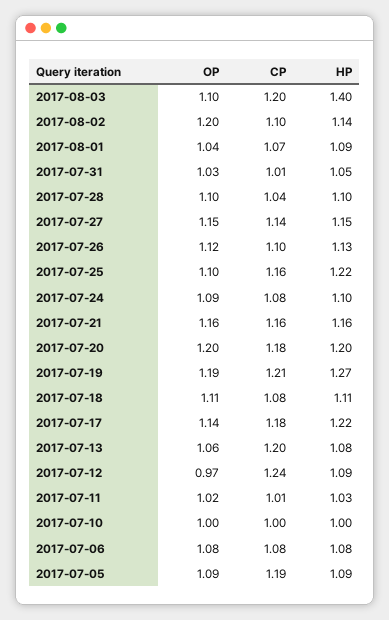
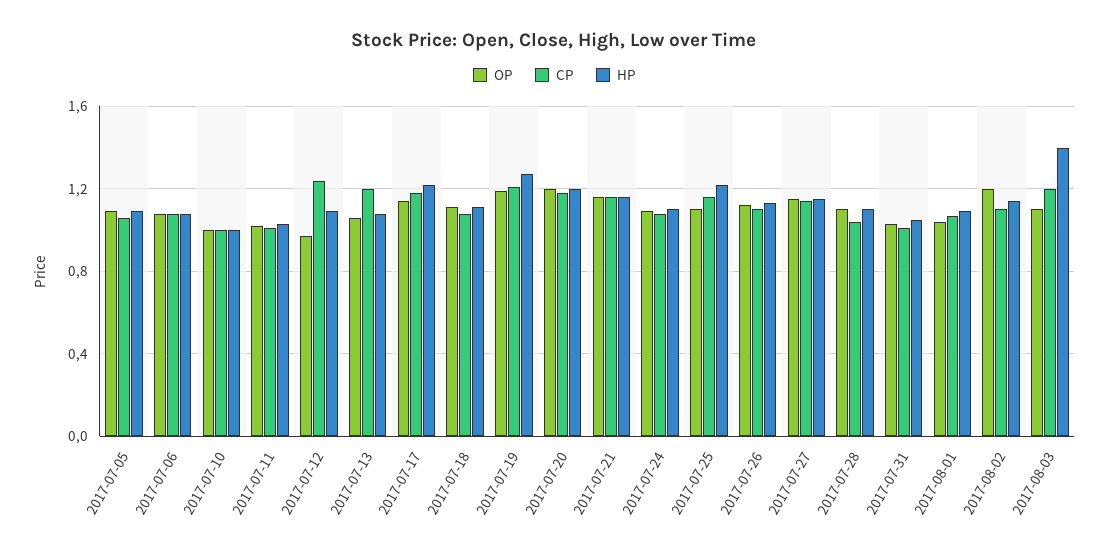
  {
    "OP": {
      "2017-08-03": 1.1,
      "2017-08-02": 1.2,
      "2017-08-01": 1.04,
      "2017-07-31": 1.03,
      "2017-07-28": 1.1,
      "2017-07-27": 1.15,
      "2017-07-26": 1.12,
      "2017-07-25": 1.1,
      "2017-07-24": 1.09,
      "2017-07-21": 1.16,
      "2017-07-20": 1.2,
      "2017-07-19": 1.19,
      "2017-07-18": 1.11,
      "2017-07-17": 1.14,
      "2017-07-13": 1.06,
      "2017-07-12": 0.97,
      "2017-07-11": 1.02,
      "2017-07-10": 1,
      "2017-07-06": 1.08,
      "2017-07-05": 1.09
    },
    "CP": {
      "2017-08-03": 1.2,
      "2017-08-02": 1.1,
      "2017-08-01": 1.07,
      "2017-07-31": 1.01,
      "2017-07-28": 1.04,
      "2017-07-27": 1.14,
      "2017-07-26": 1.1,
      "2017-07-25": 1.16,
      "2017-07-24": 1.08,
      "2017-07-21": 1.16,
      "2017-07-20": 1.18,
      "2017-07-19": 1.21,
      "2017-07-18": 1.08,
      "2017-07-17": 1.18,
      "2017-07-13": 1.2,
      "2017-07-12": 1.24,
      "2017-07-11": 1.01,
      "2017-07-10": 1,
      "2017-07-06": 1.08,
-     "2017-07-05": 1.19
+     "2017-07-05": 1.05
    },
    "HP": {
      "2017-08-03": 1.4,
      "2017-08-02": 1.14,
      "2017-08-01": 1.09,
      "2017-07-31": 1.05,
      "2017-07-28": 1.1,
      "2017-07-27": 1.15,
      "2017-07-26": 1.13,
      "2017-07-25": 1.22,
      "2017-07-24": 1.1,
      "2017-07-21": 1.16,
      "2017-07-20": 1.2,
      "2017-07-19": 1.27,
      "2017-07-18": 1.11,
      "2017-07-17": 1.22,
      "2017-07-13": 1.08,
      "2017-07-12": 1.09,
      "2017-07-11": 1.03,
      "2017-07-10": 1,
      "2017-07-06": 1.08,
      "2017-07-05": 1.09
    }
  }

